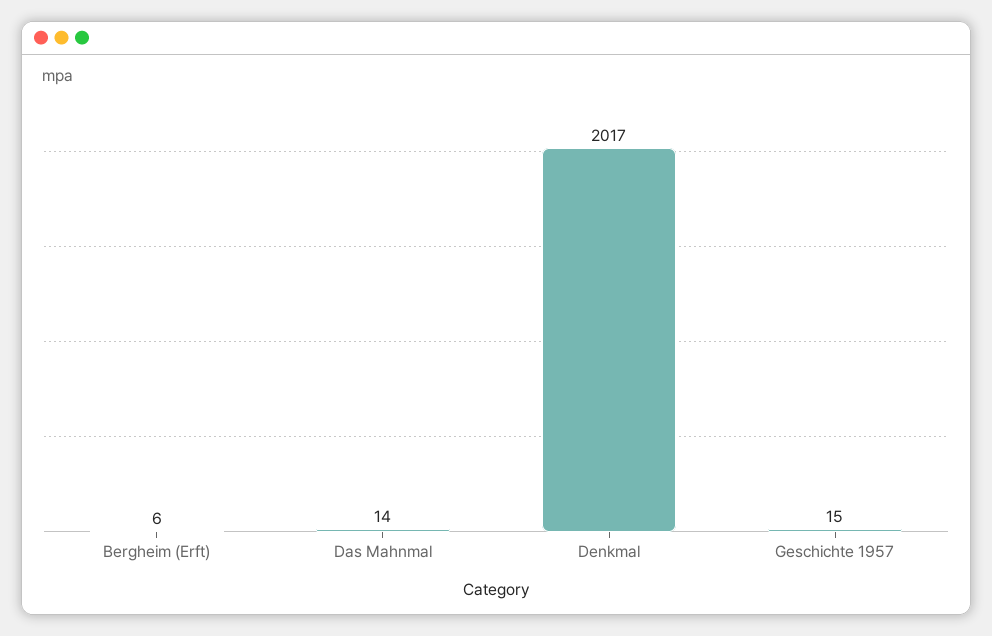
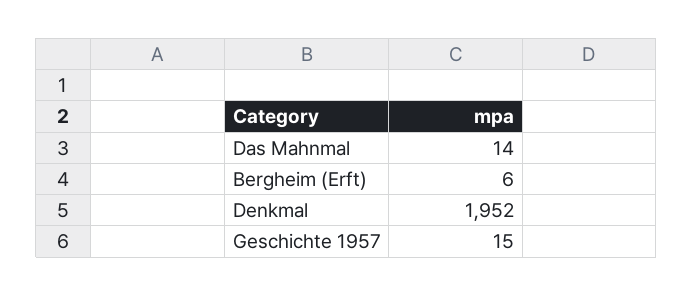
  {
    "Bergheim (Erft)": 6,
    "Das Mahnmal": 14,
-   "Denkmal": 2017,
+   "Denkmal": 1952,
    "Geschichte 1957": 15
  }

